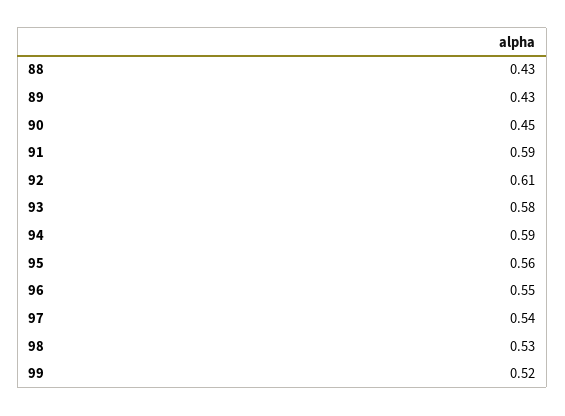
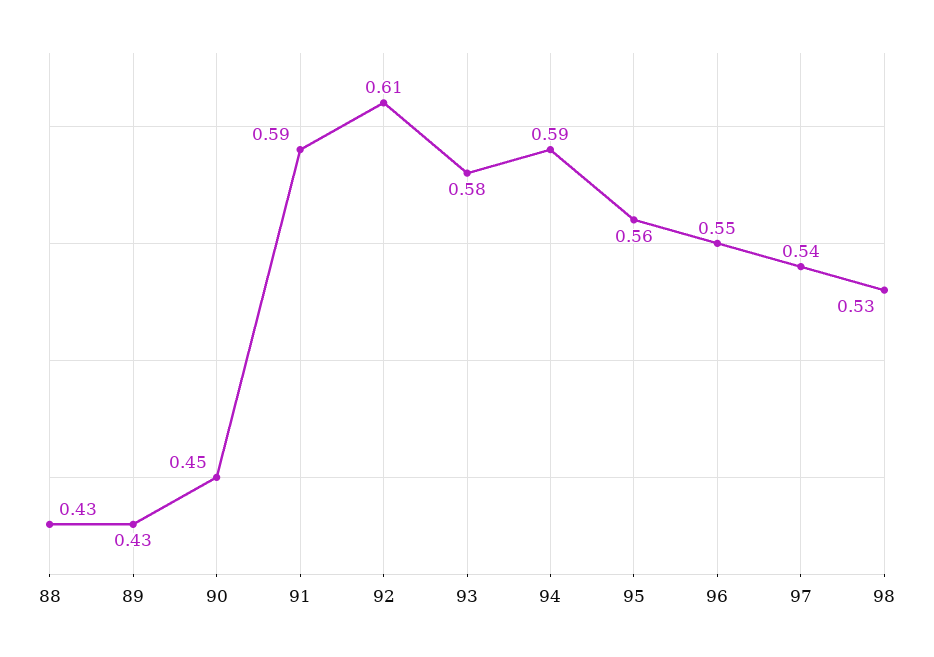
  {
    "88": 0.43,
    "89": 0.43,
    "90": 0.45,
    "91": 0.59,
    "92": 0.61,
    "93": 0.58,
    "94": 0.59,
    "95": 0.56,
    "96": 0.55,
    "97": 0.54,
-   "98": 0.53,
+   "98": 0.53
-   "99": 0.52
  }

